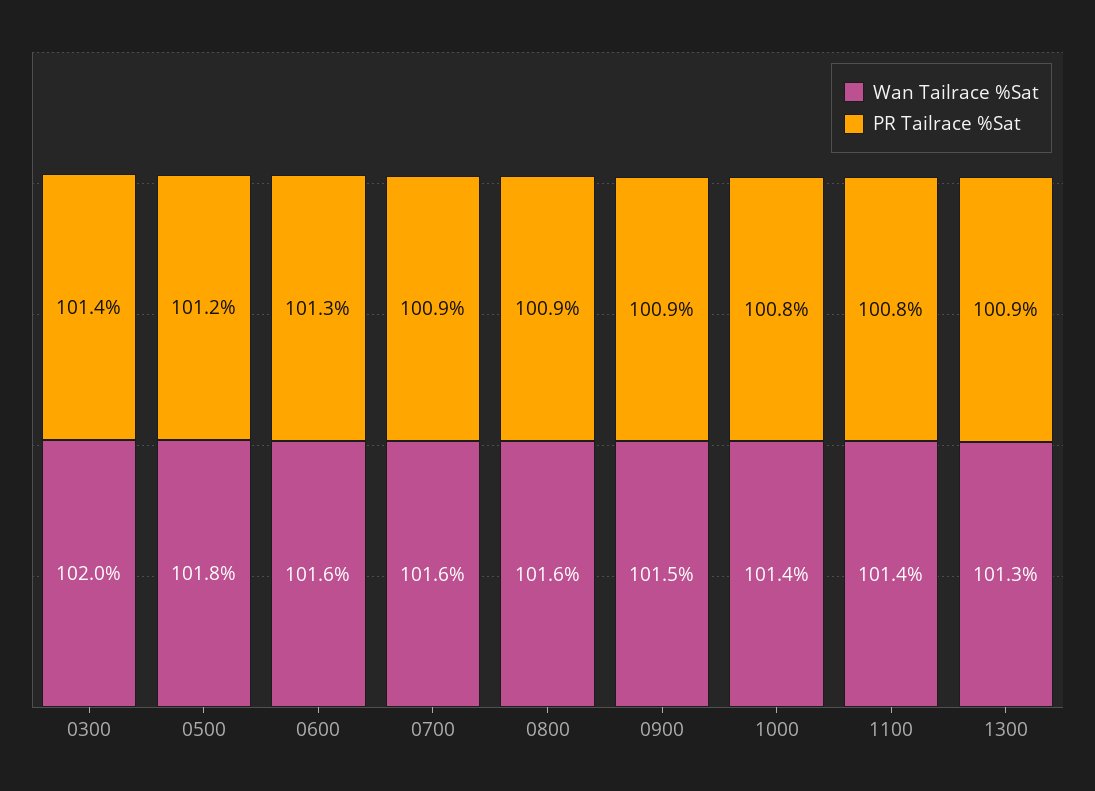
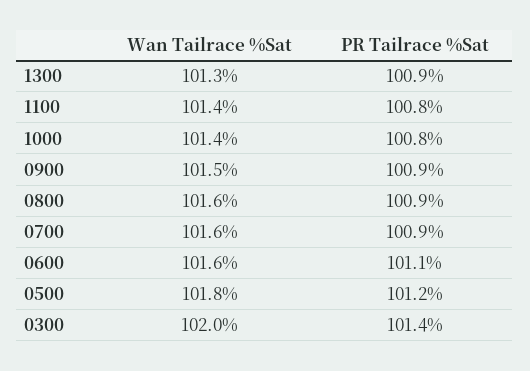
  {
    "Wan Tailrace %Sat": {
      "0300": 102,
      "0500": 101.8,
      "0600": 101.6,
      "0700": 101.6,
      "0800": 101.6,
      "0900": 101.5,
      "1000": 101.4,
      "1100": 101.4,
      "1300": 101.3
    },
    "PR Tailrace %Sat": {
      "0300": 101.4,
      "0500": 101.2,
-     "0600": 101.3,
+     "0600": 101.1,
      "0700": 100.9,
      "0800": 100.9,
      "0900": 100.9,
      "1000": 100.8,
      "1100": 100.8,
      "1300": 100.9
    }
  }

